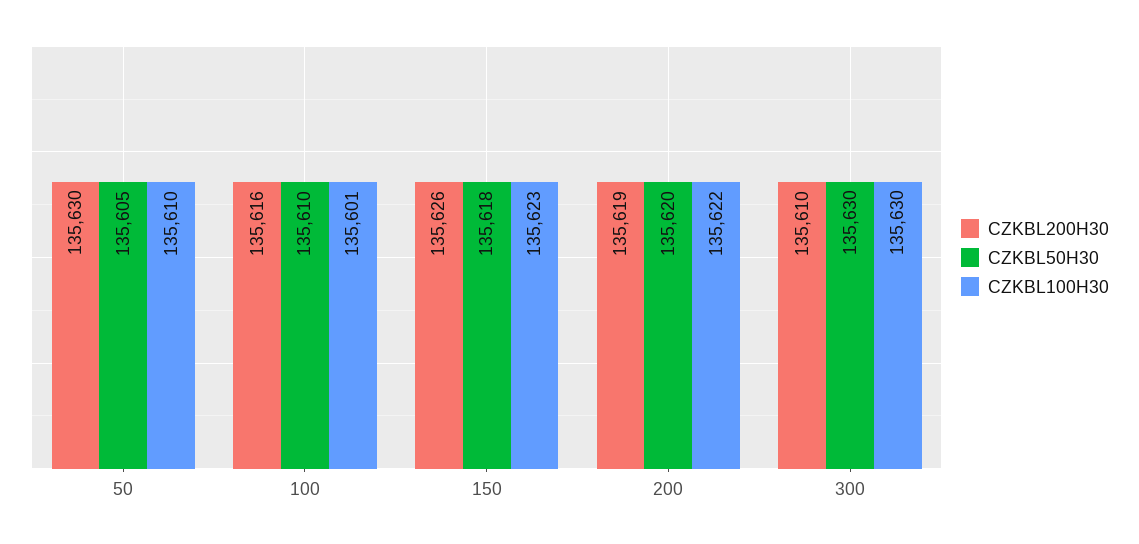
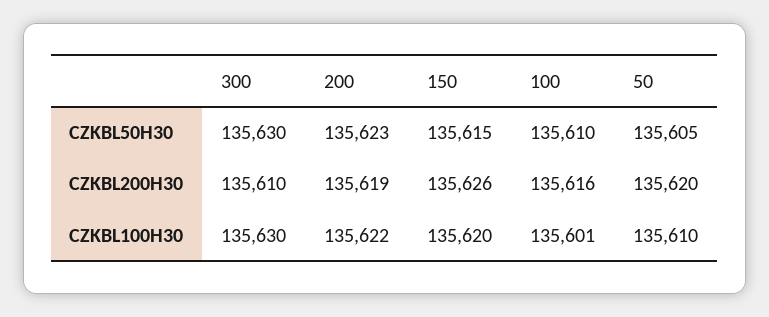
  {
    "CZKBL200H30": {
-     "50": 135630,
+     "50": 135620,
      "100": 135616,
      "150": 135626,
      "200": 135619,
      "300": 135610
    },
    "CZKBL50H30": {
      "50": 135605,
      "100": 135610,
-     "150": 135618,
+     "150": 135615,
-     "200": 135620,
+     "200": 135623,
      "300": 135630
    },
    "CZKBL100H30": {
      "50": 135610,
      "100": 135601,
-     "150": 135623,
+     "150": 135620,
      "200": 135622,
      "300": 135630
    }
  }

